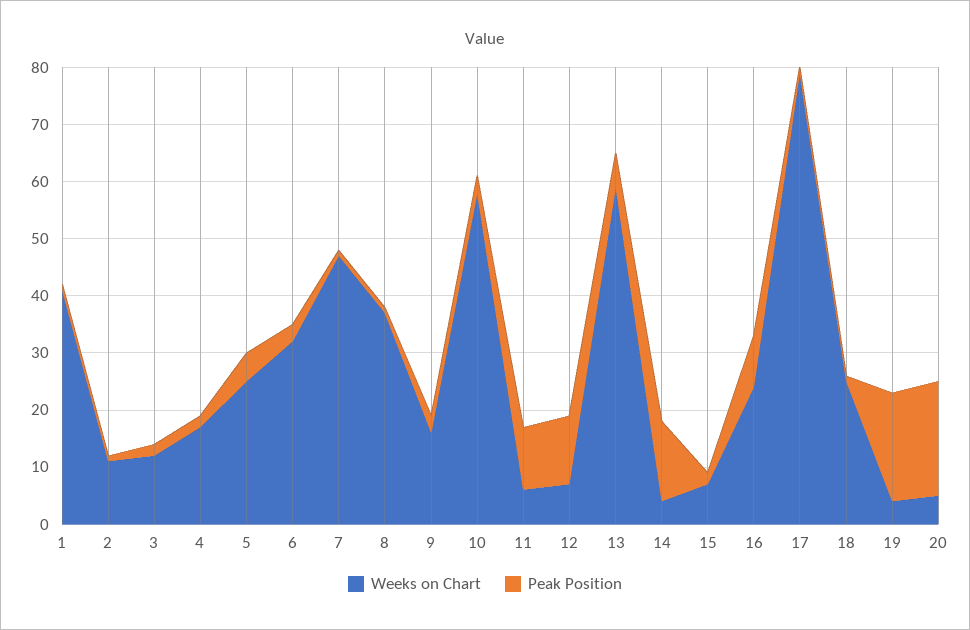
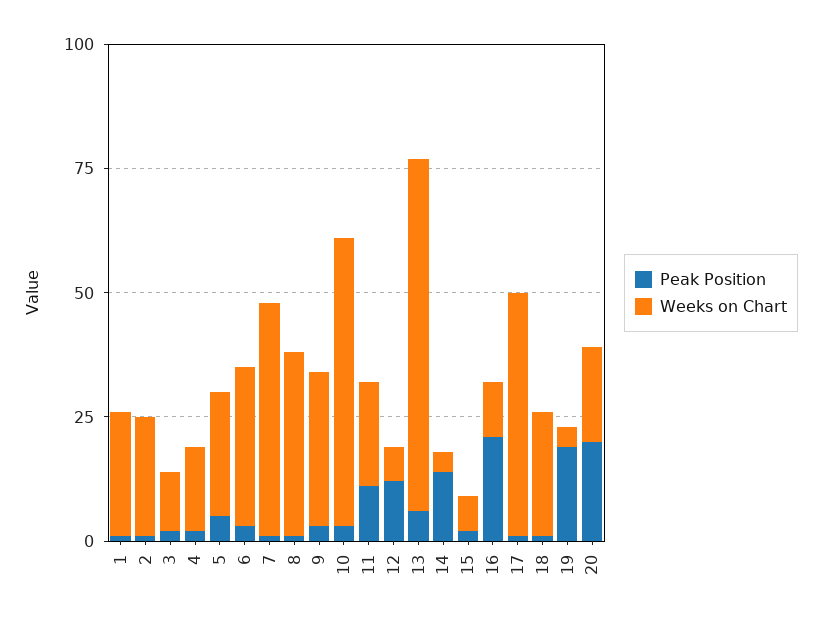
  {
    "Weeks on Chart": {
-     "1": 40,
+     "1": 25,
-     "2": 10,
+     "2": 25,
      "3": 10,
      "4": 15,
      "5": 25,
      "6": 30,
      "7": 45,
      "8": 35,
-     "9": 15,
+     "9": 30,
      "10": 60,
-     "11": 5,
+     "11": 20,
      "12": 5,
-     "13": 60,
+     "13": 70,
      "14": 5,
      "15": 5,
-     "16": 25,
+     "16": 10,
-     "17": 80,
+     "17": 50,
      "18": 25,
      "19": 5,
-     "20": 5
+     "20": 20
    },
    "Peak Position": {
      "1": 0,
      "2": 0,
      "3": 0,
      "4": 0,
      "5": 5,
      "6": 5,
      "7": 0,
      "8": 0,
      "9": 5,
      "10": 5,
      "11": 10,
      "12": 10,
      "13": 5,
      "14": 15,
      "15": 0,
-     "16": 10,
+     "16": 20,
      "17": 0,
      "18": 0,
      "19": 20,
      "20": 20
    }
  }

